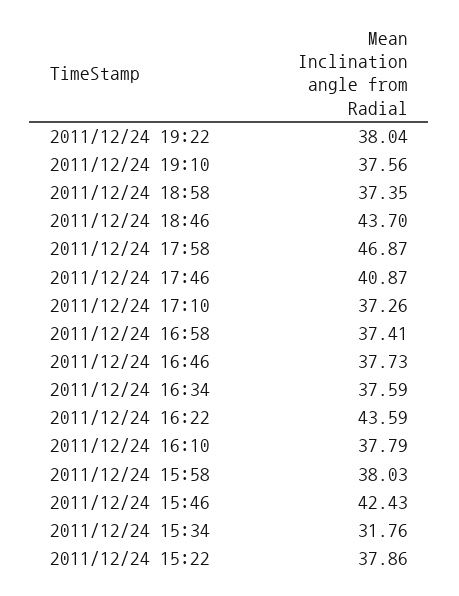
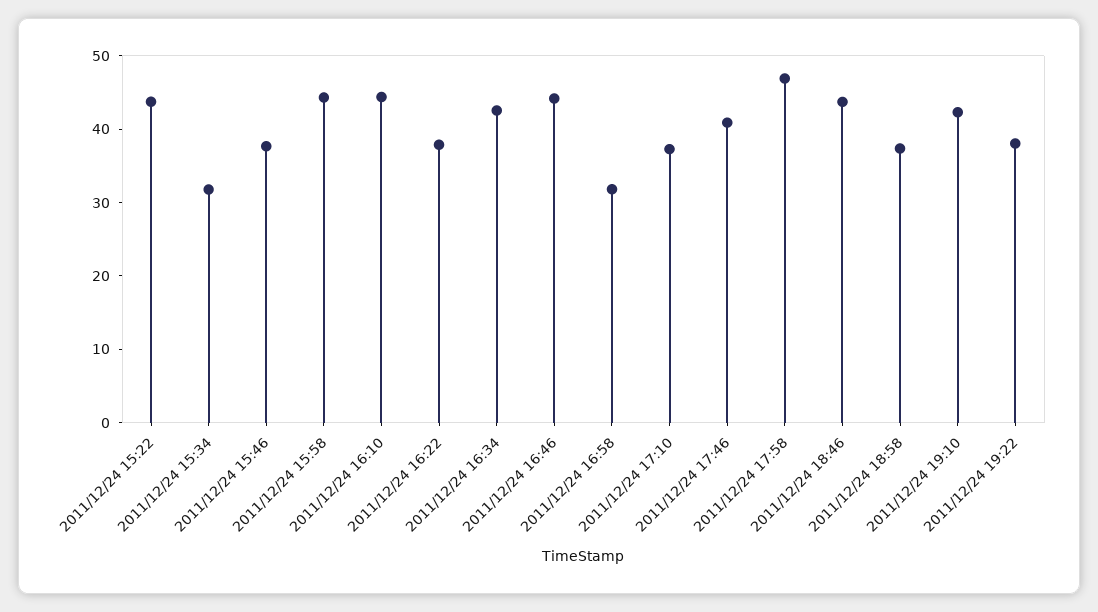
  {
    "2011/12/24 19:22": 38.04,
-   "2011/12/24 19:10": 37.56,
+   "2011/12/24 19:10": 42,
    "2011/12/24 18:58": 37.35,
    "2011/12/24 18:46": 43.7,
    "2011/12/24 17:58": 46.87,
    "2011/12/24 17:46": 40.87,
    "2011/12/24 17:10": 37.26,
-   "2011/12/24 16:58": 37.41,
+   "2011/12/24 16:58": 32,
-   "2011/12/24 16:46": 37.73,
+   "2011/12/24 16:46": 44,
-   "2011/12/24 16:34": 37.59,
+   "2011/12/24 16:34": 42,
-   "2011/12/24 16:22": 43.59,
+   "2011/12/24 16:22": 38,
-   "2011/12/24 16:10": 37.79,
+   "2011/12/24 16:10": 44,
-   "2011/12/24 15:58": 38.03,
+   "2011/12/24 15:58": 44,
-   "2011/12/24 15:46": 42.43,
+   "2011/12/24 15:46": 38,
    "2011/12/24 15:34": 31.76,
-   "2011/12/24 15:22": 37.86
+   "2011/12/24 15:22": 44
  }

